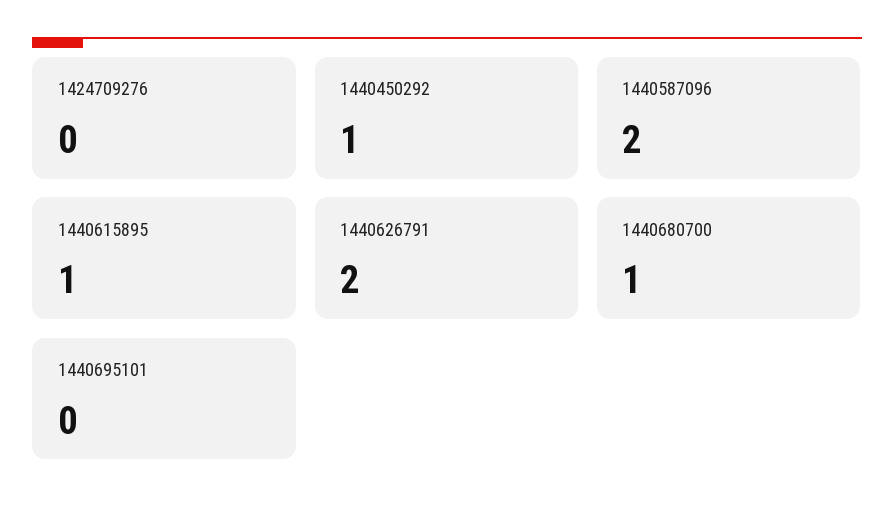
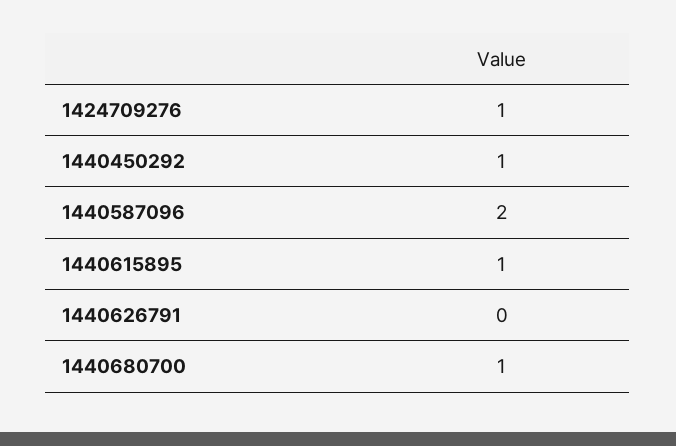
  {
-   "1424709276": 0,
+   "1424709276": 1,
    "1440450292": 1,
    "1440587096": 2,
    "1440615895": 1,
-   "1440626791": 2,
+   "1440626791": 0,
-   "1440680700": 1,
+   "1440680700": 1
-   "1440695101": 0
  }

